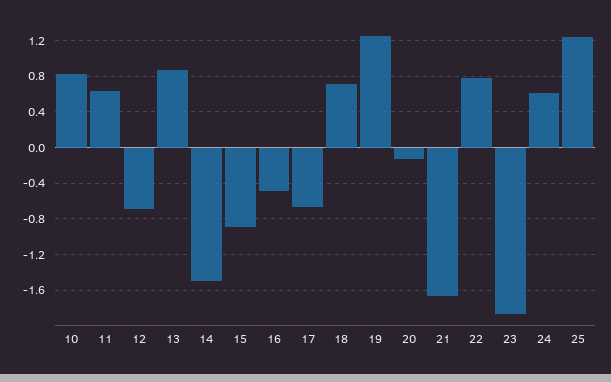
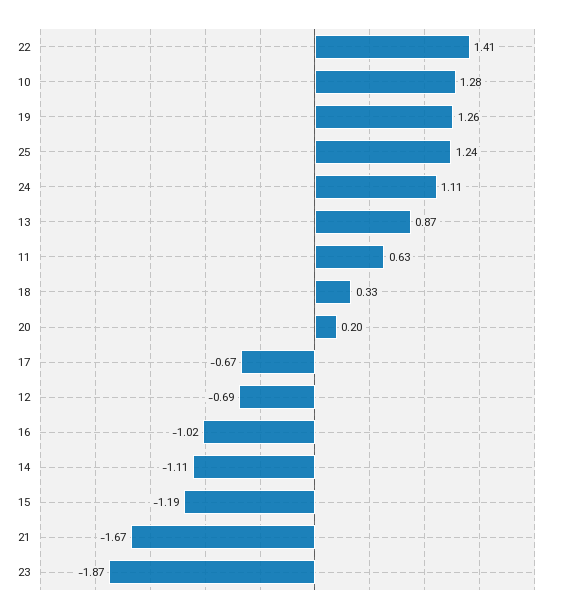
  {
-   "10": 0.8,
+   "10": 1.28,
    "11": 0.63,
    "12": -0.69,
    "13": 0.87,
-   "14": -1.5,
+   "14": -1.11,
-   "15": -0.9,
+   "15": -1.19,
-   "16": -0.5,
+   "16": -1.02,
    "17": -0.67,
-   "18": 0.7,
+   "18": 0.33,
    "19": 1.26,
-   "20": -0.1,
+   "20": 0.2,
    "21": -1.67,
-   "22": 0.8,
+   "22": 1.41,
    "23": -1.87,
-   "24": 0.6,
+   "24": 1.11,
    "25": 1.24
  }

